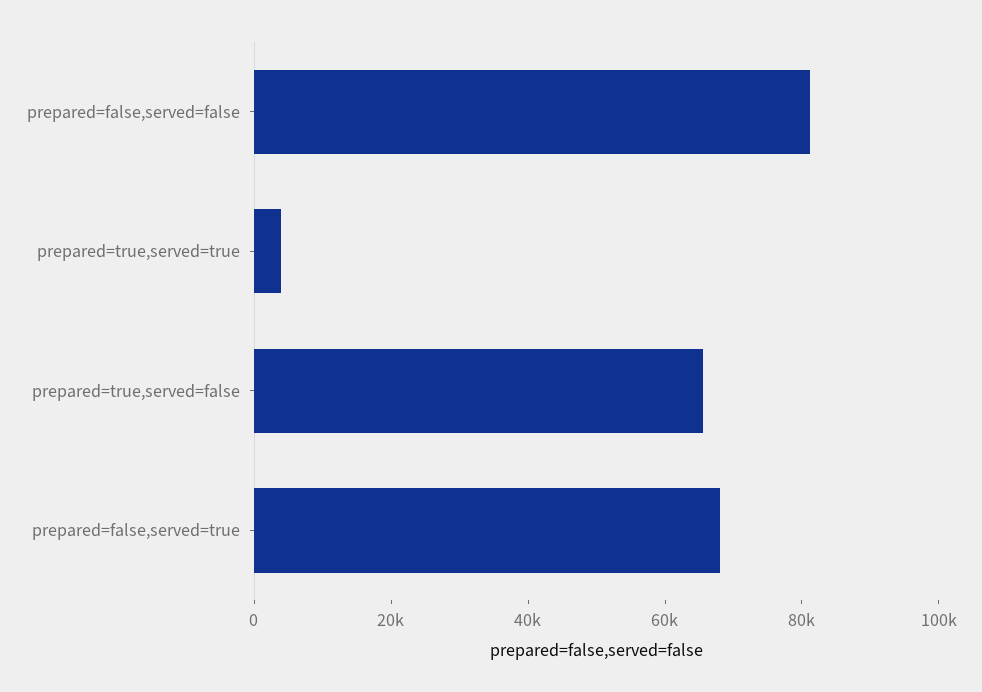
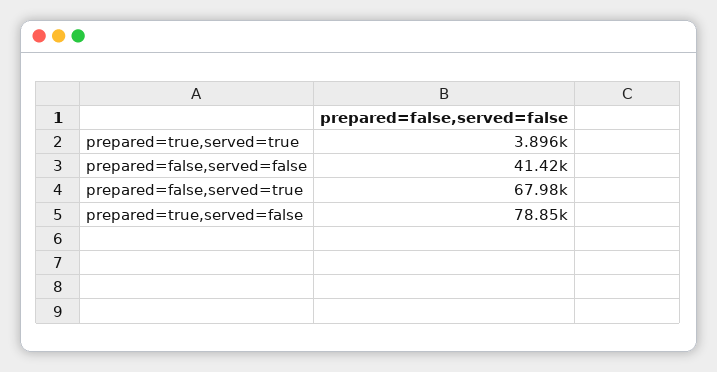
  {
-   "prepared=false,served=false": 80000,
+   "prepared=false,served=false": 41420,
    "prepared=true,served=true": 3896,
-   "prepared=true,served=false": 65000,
+   "prepared=true,served=false": 78850,
    "prepared=false,served=true": 67980
  }

